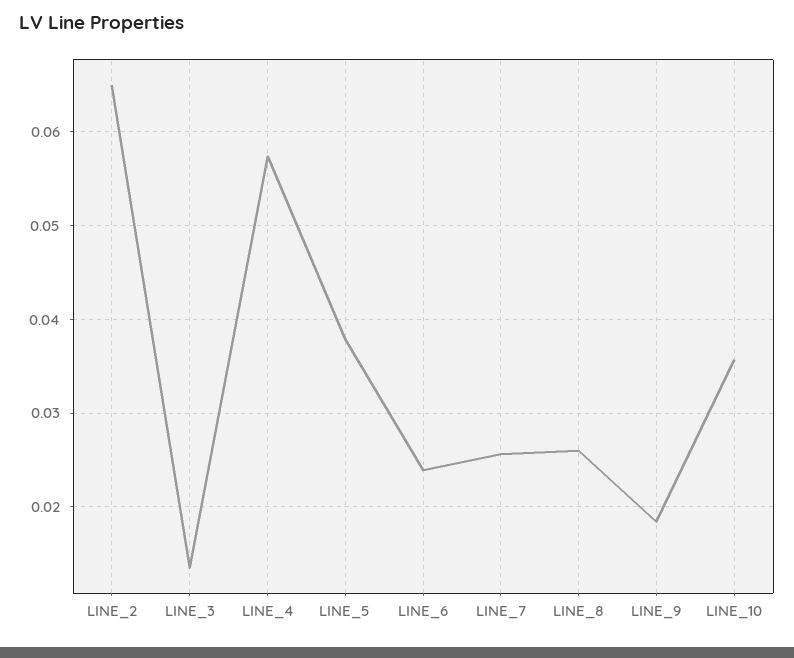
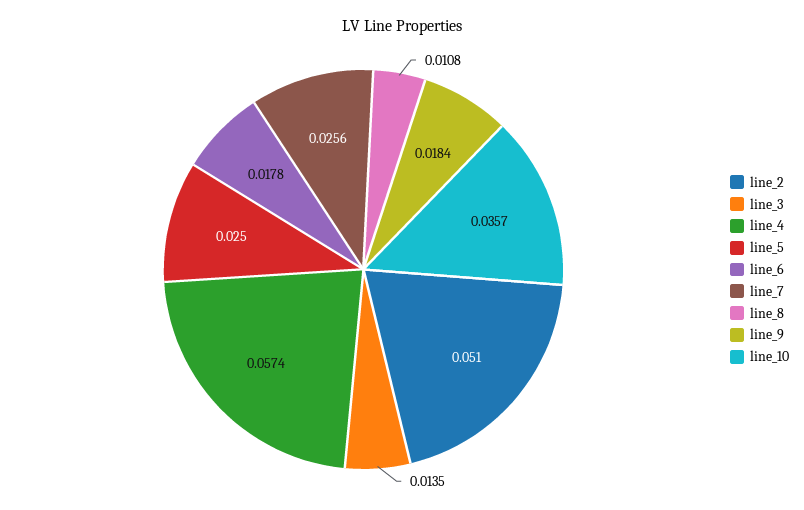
  {
-   "LINE_2": 0.065,
+   "LINE_2": 0.051,
    "LINE_3": 0.0135,
    "LINE_4": 0.0574,
-   "LINE_5": 0.038,
+   "LINE_5": 0.025,
-   "LINE_6": 0.024,
+   "LINE_6": 0.0178,
    "LINE_7": 0.0256,
-   "LINE_8": 0.026,
+   "LINE_8": 0.0108,
    "LINE_9": 0.0184,
    "LINE_10": 0.0357
  }

